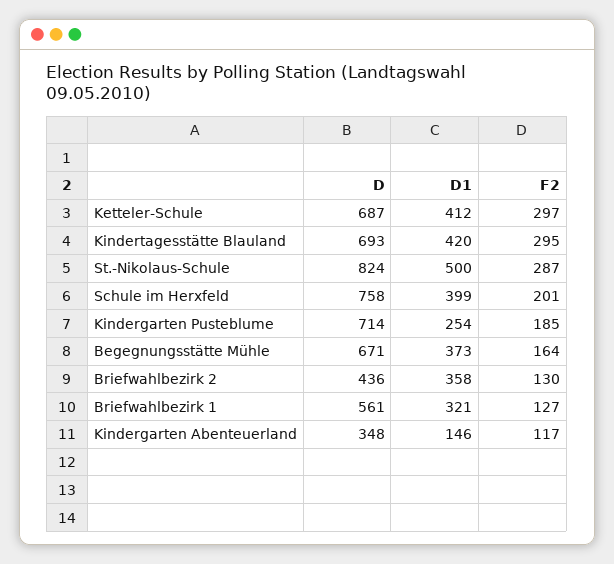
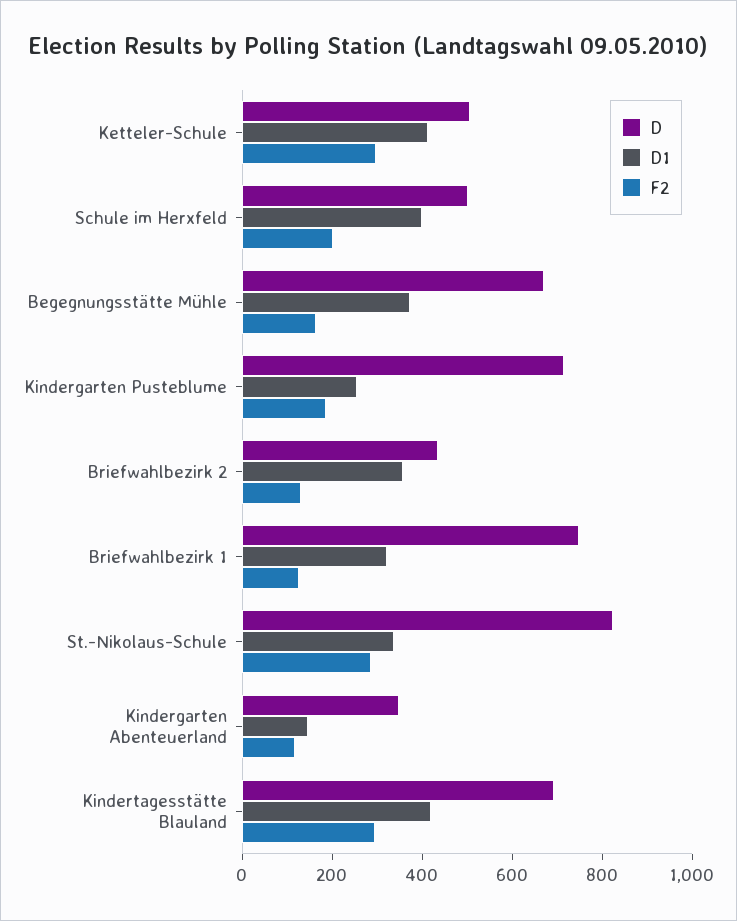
  {
    "D": {
-     "Ketteler-Schule": 687,
+     "Ketteler-Schule": 500,
      "Kindertagesstätte Blauland": 693,
      "St.-Nikolaus-Schule": 824,
-     "Schule im Herxfeld": 758,
+     "Schule im Herxfeld": 500,
      "Kindergarten Pusteblume": 714,
      "Begegnungsstätte Mühle": 671,
      "Briefwahlbezirk 2": 436,
-     "Briefwahlbezirk 1": 561,
+     "Briefwahlbezirk 1": 750,
      "Kindergarten Abenteuerland": 348
    },
    "D1": {
      "Ketteler-Schule": 412,
      "Kindertagesstätte Blauland": 420,
-     "St.-Nikolaus-Schule": 500,
+     "St.-Nikolaus-Schule": 350,
      "Schule im Herxfeld": 399,
      "Kindergarten Pusteblume": 254,
      "Begegnungsstätte Mühle": 373,
      "Briefwahlbezirk 2": 358,
      "Briefwahlbezirk 1": 321,
      "Kindergarten Abenteuerland": 146
    },
    "F2": {
      "Ketteler-Schule": 297,
      "Kindertagesstätte Blauland": 295,
      "St.-Nikolaus-Schule": 287,
      "Schule im Herxfeld": 201,
      "Kindergarten Pusteblume": 185,
      "Begegnungsstätte Mühle": 164,
      "Briefwahlbezirk 2": 130,
      "Briefwahlbezirk 1": 127,
      "Kindergarten Abenteuerland": 117
    }
  }

